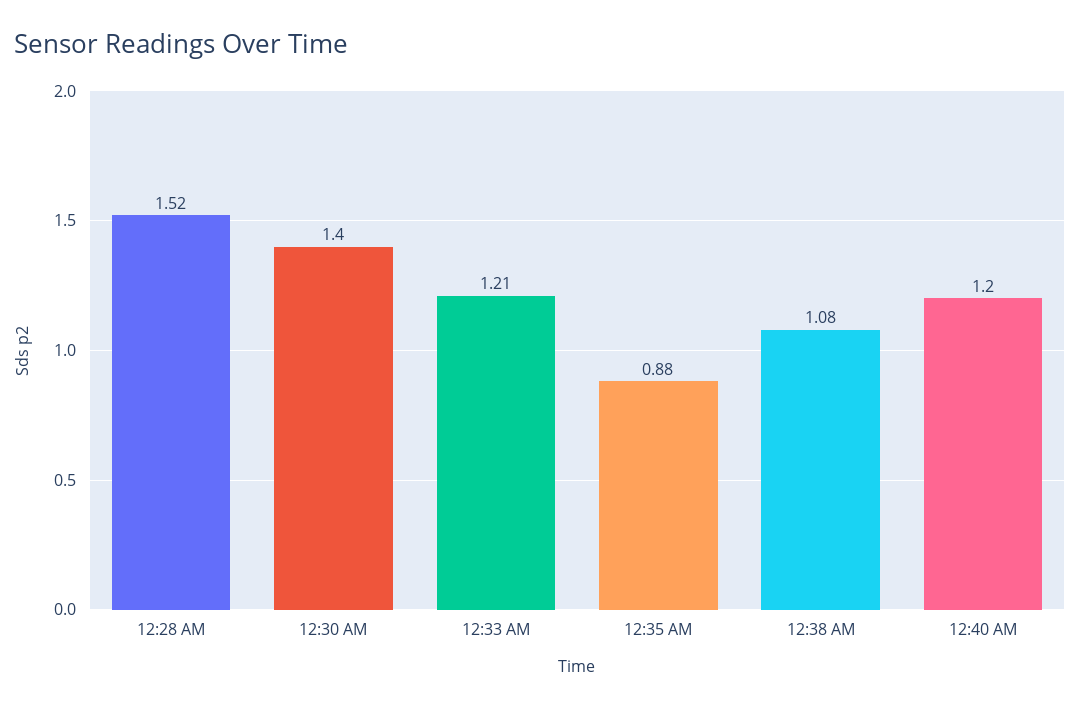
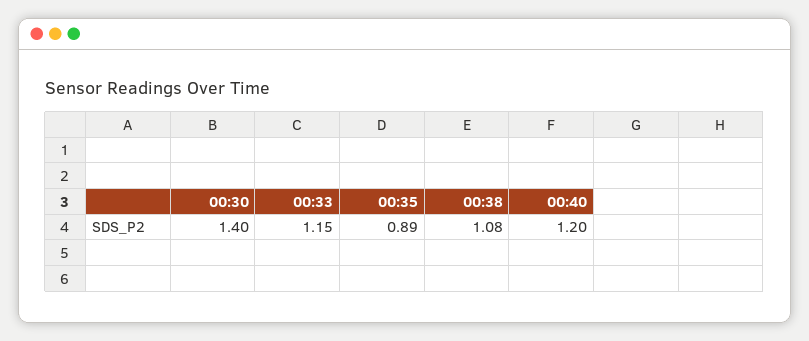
  {
-   "12:28 AM": 1.52,
    "12:30 AM": 1.4,
-   "12:33 AM": 1.21,
+   "12:33 AM": 1.15,
-   "12:35 AM": 0.88,
+   "12:35 AM": 0.89,
    "12:38 AM": 1.08,
    "12:40 AM": 1.2
  }

